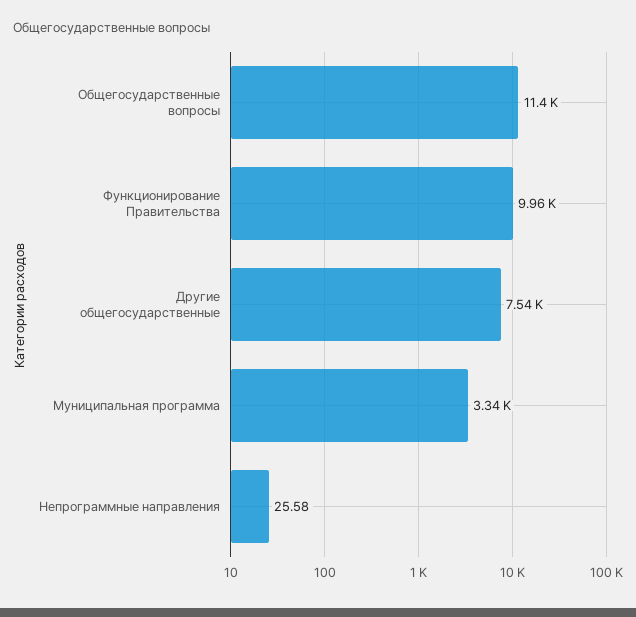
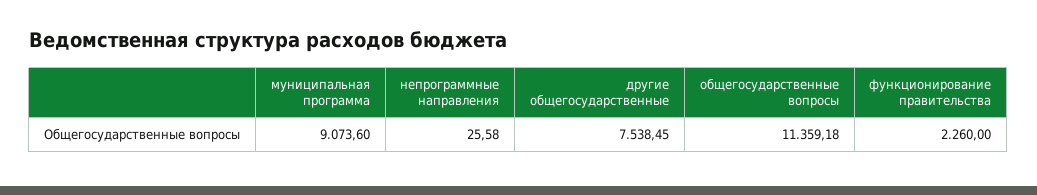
  {
    "Общегосударственные вопросы": 11359.18,
-   "Функционирование Правительства": 9960,
+   "Функционирование Правительства": 2260,
    "Другие общегосударственные": 7538.45,
-   "Муниципальная программа": 3340,
+   "Муниципальная программа": 9073.6,
    "Непрограммные направления": 25.58
  }

